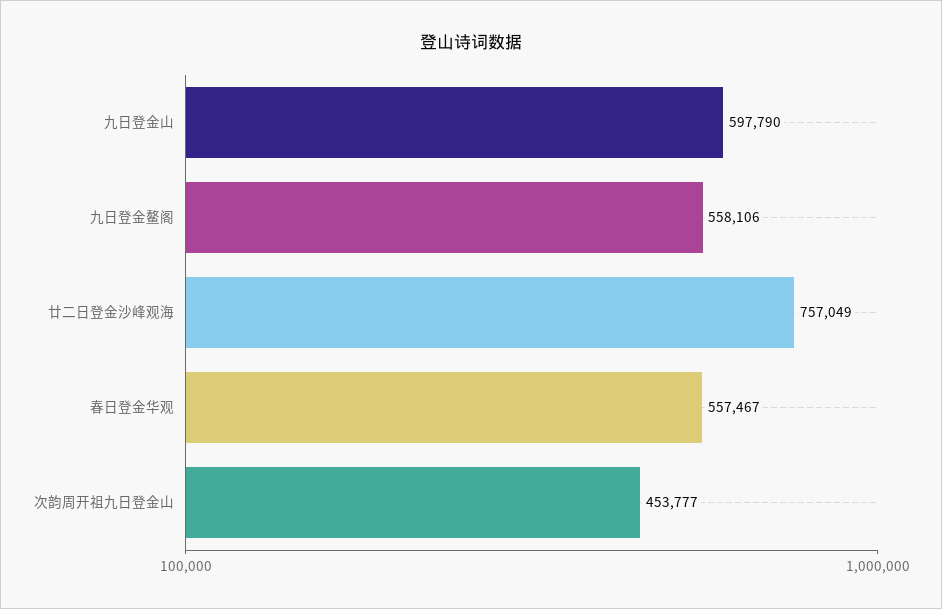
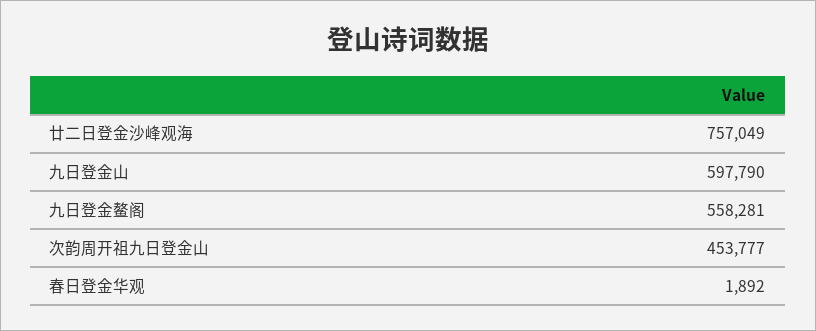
  {
    "九日登金山": 597790,
-   "九日登金鳌阁": 558106,
+   "九日登金鳌阁": 558281,
    "廿二日登金沙峰观海": 757049,
-   "春日登金华观": 557467,
+   "春日登金华观": 1892,
    "次韵周开祖九日登金山": 453777
  }

